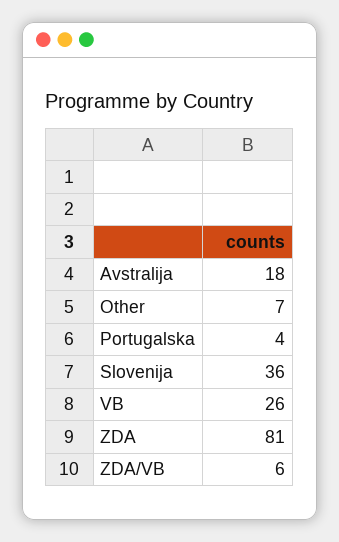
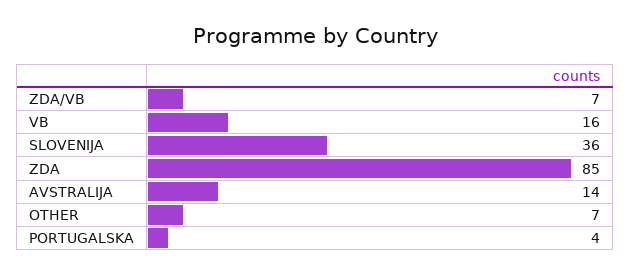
  {
-   "Avstralija": 18,
+   "Avstralija": 14,
    "Other": 7,
    "Portugalska": 4,
    "Slovenija": 36,
-   "VB": 26,
+   "VB": 16,
-   "ZDA": 81,
+   "ZDA": 85,
-   "ZDA/VB": 6
+   "ZDA/VB": 7
  }

